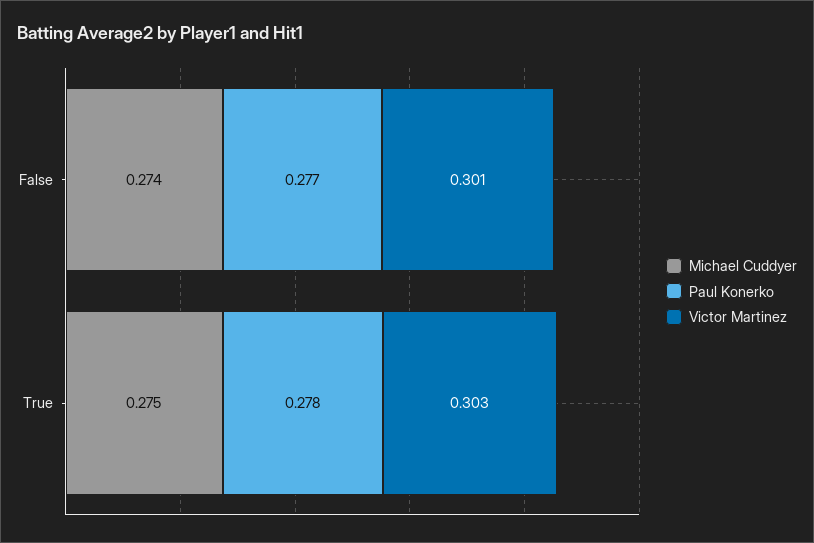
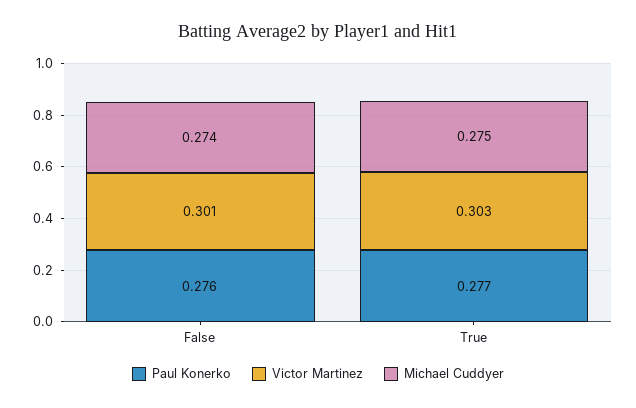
  {
    "Michael Cuddyer": {
      "False": 0.274,
      "True": 0.275
    },
    "Paul Konerko": {
-     "False": 0.277,
+     "False": 0.276,
-     "True": 0.278
+     "True": 0.277
    },
    "Victor Martinez": {
      "False": 0.301,
      "True": 0.303
    }
  }

